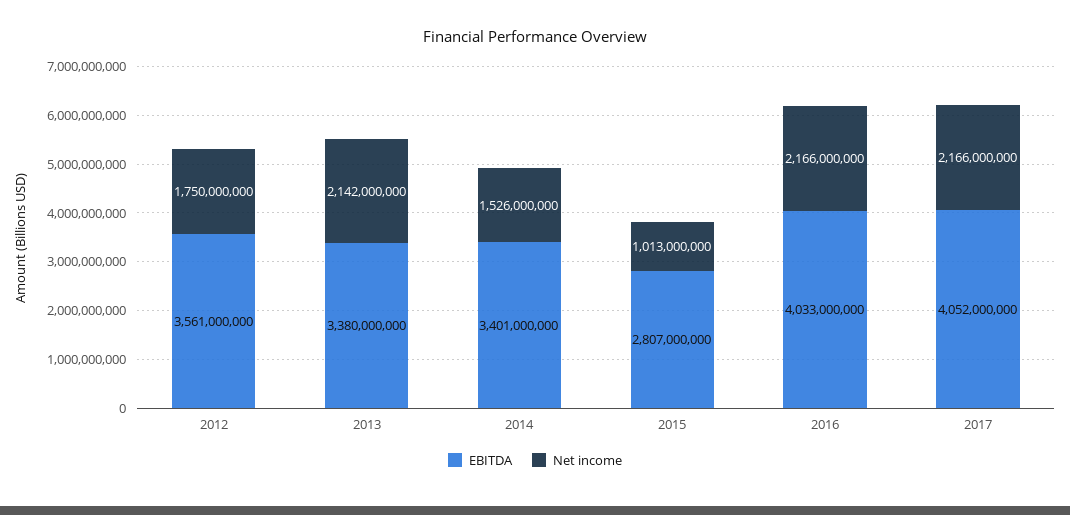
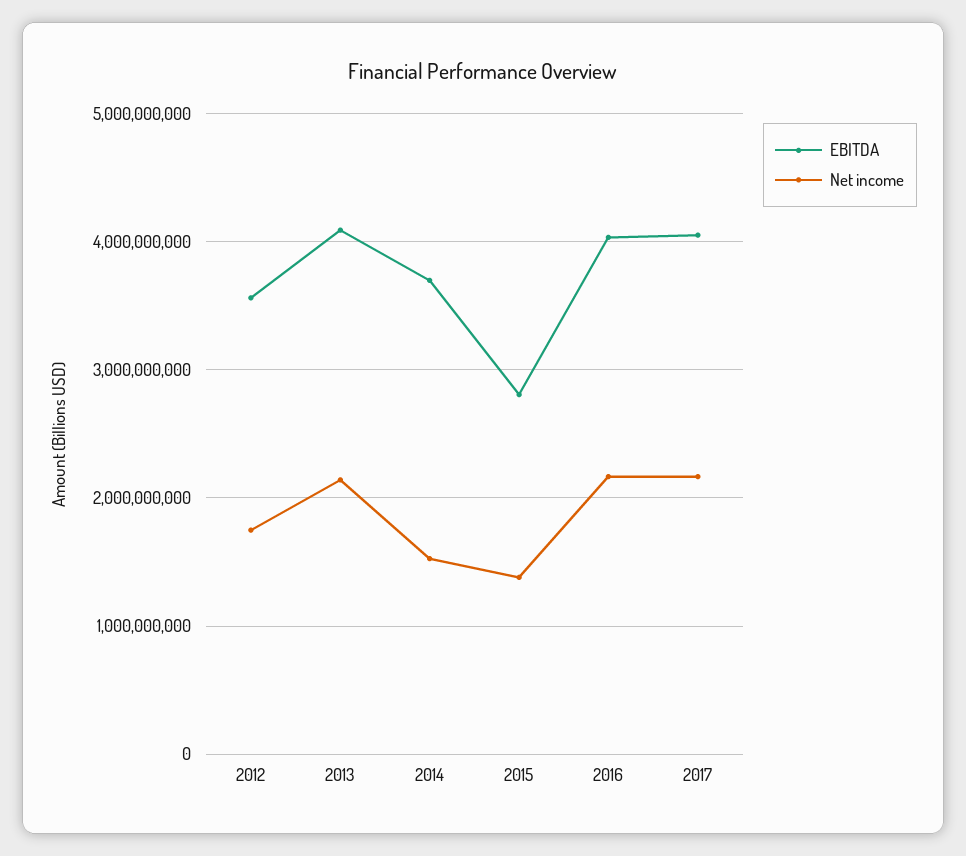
  {
    "EBITDA": {
      "2012": 3561000000,
-     "2013": 3380000000,
+     "2013": 4100000000,
-     "2014": 3401000000,
+     "2014": 3700000000,
      "2015": 2807000000,
      "2016": 4033000000,
      "2017": 4052000000
    },
    "Net income": {
      "2012": 1750000000,
      "2013": 2142000000,
      "2014": 1526000000,
-     "2015": 1013000000,
+     "2015": 1400000000,
      "2016": 2166000000,
      "2017": 2166000000
    }
  }

